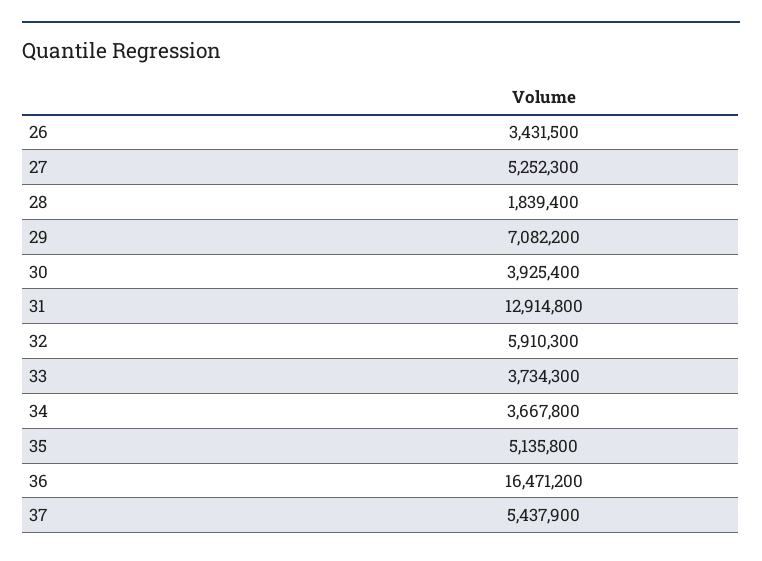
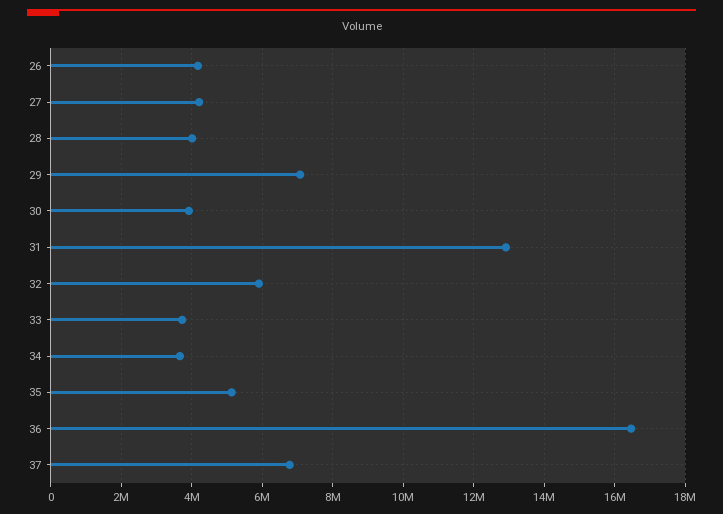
  {
-   "26": 3431500,
+   "26": 4200000,
-   "27": 5252300,
+   "27": 4200000,
-   "28": 1839400,
+   "28": 4000000,
    "29": 7082200,
    "30": 3925400,
    "31": 12914800,
    "32": 5910300,
    "33": 3734300,
    "34": 3667800,
    "35": 5135800,
    "36": 16471200,
-   "37": 5437900
+   "37": 6800000
  }

